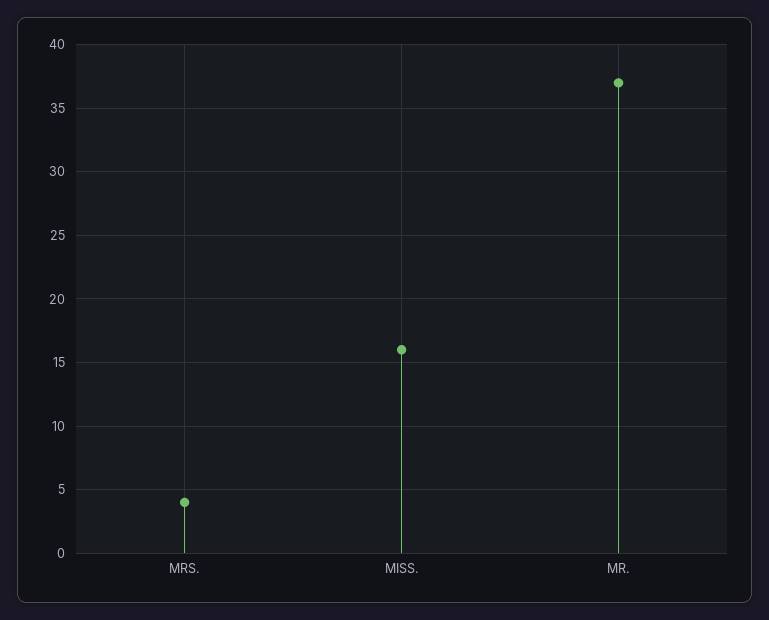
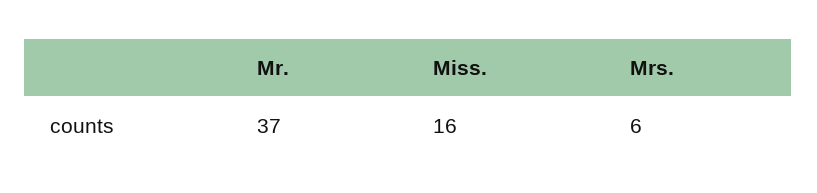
  {
-   "MRS.": 4,
+   "MRS.": 6,
    "MISS.": 16,
    "MR.": 37
  }

